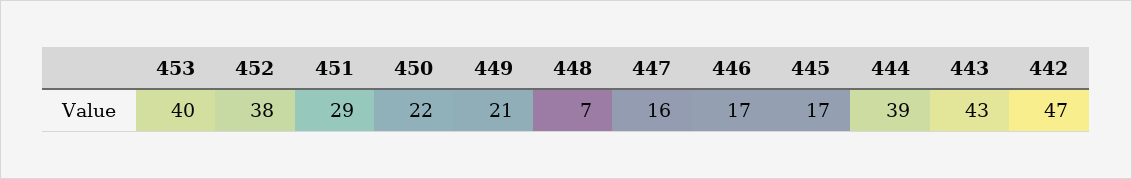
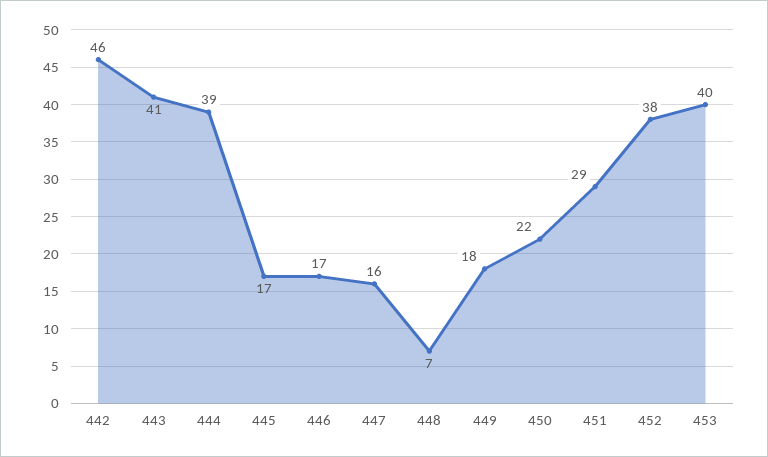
  {
    "453": 40,
    "452": 38,
    "451": 29,
    "450": 22,
-   "449": 21,
+   "449": 18,
    "448": 7,
    "447": 16,
    "446": 17,
    "445": 17,
    "444": 39,
-   "443": 43,
+   "443": 41,
-   "442": 47
+   "442": 46
  }

